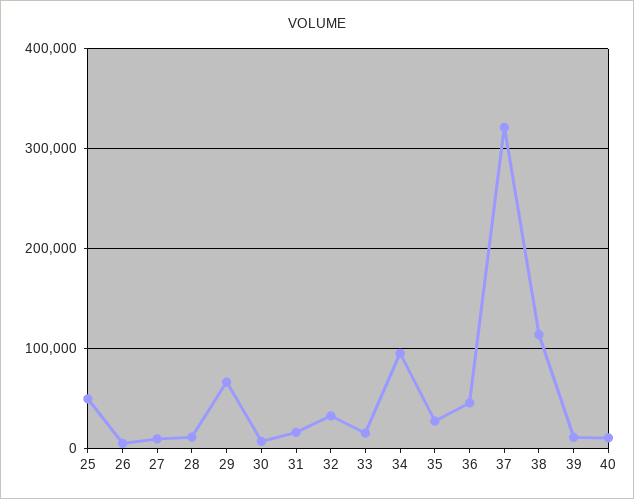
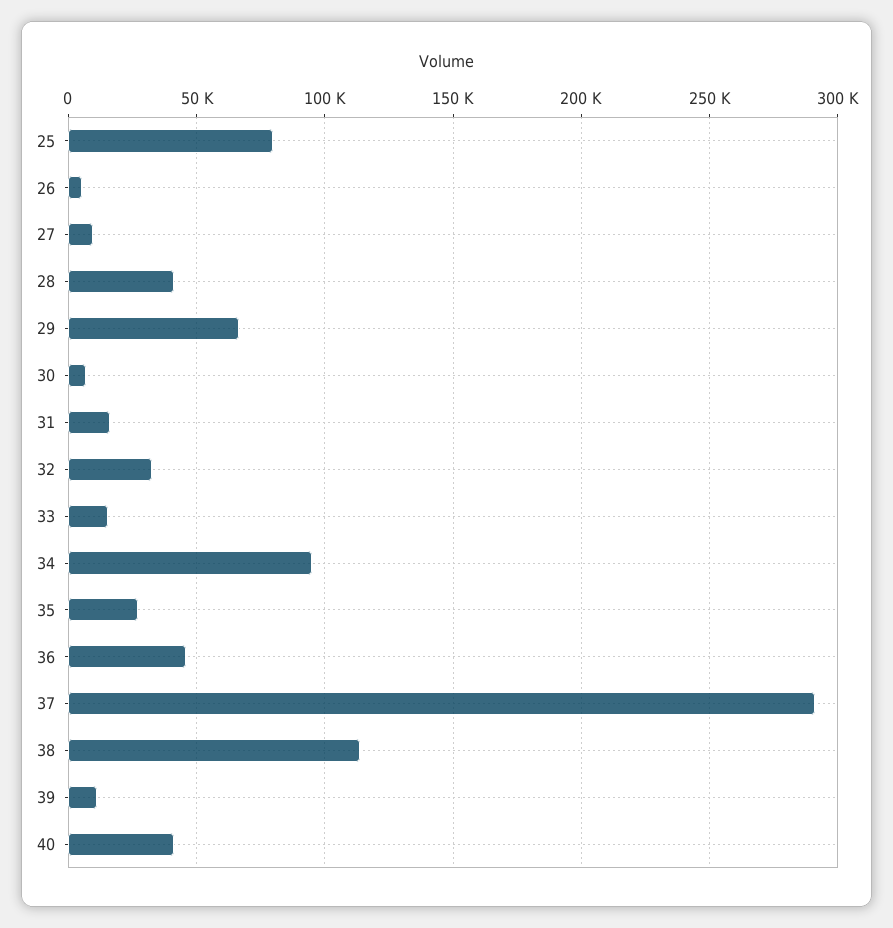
  {
-   "25": 50000,
+   "25": 80000,
    "26": 5000,
    "27": 10000,
-   "28": 10000,
+   "28": 40000,
    "29": 65000,
    "30": 5000,
    "31": 15000,
    "32": 35000,
    "33": 15000,
    "34": 95000,
    "35": 25000,
    "36": 45000,
-   "37": 320000,
+   "37": 290000,
    "38": 115000,
    "39": 10000,
-   "40": 10000
+   "40": 40000
  }

